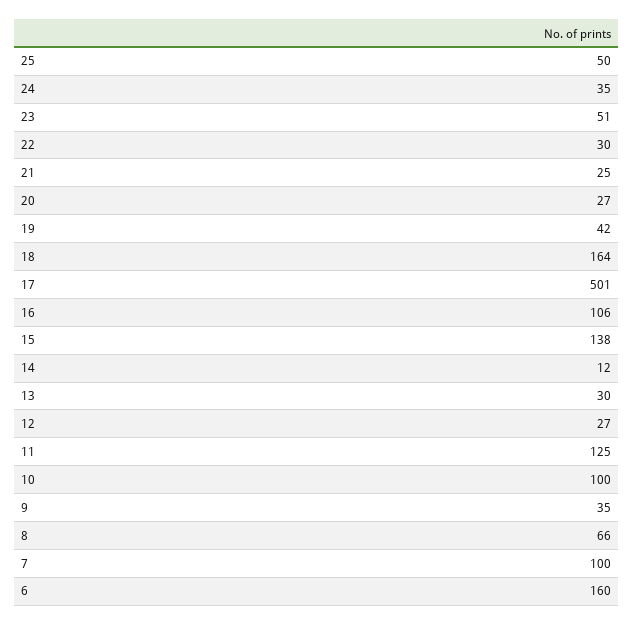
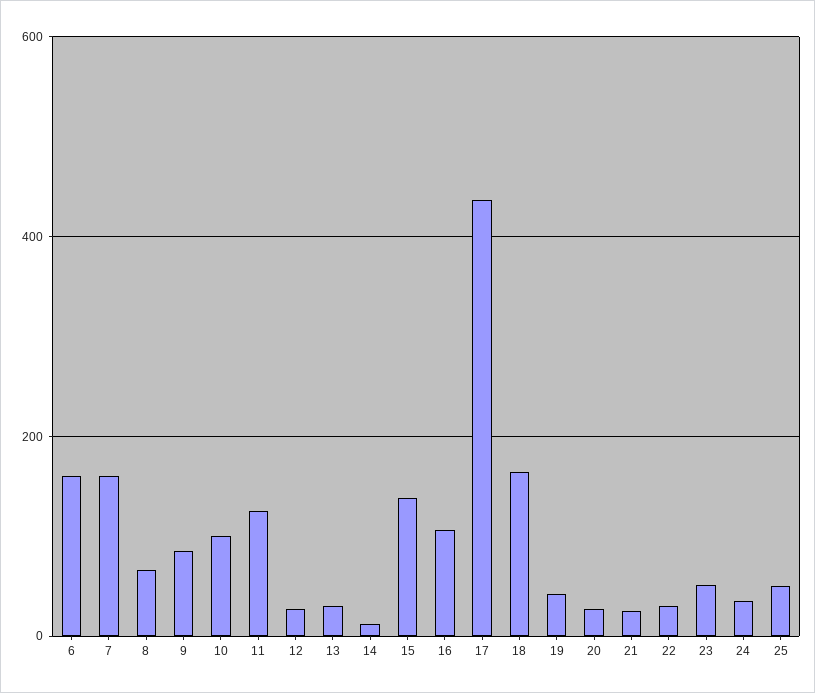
  {
    "25": 50,
    "24": 35,
    "23": 51,
    "22": 30,
    "21": 25,
    "20": 27,
    "19": 42,
    "18": 164,
-   "17": 501,
+   "17": 440,
    "16": 106,
    "15": 138,
    "14": 12,
    "13": 30,
    "12": 27,
    "11": 125,
    "10": 100,
-   "9": 35,
+   "9": 80,
    "8": 66,
-   "7": 100,
+   "7": 160,
    "6": 160
  }

